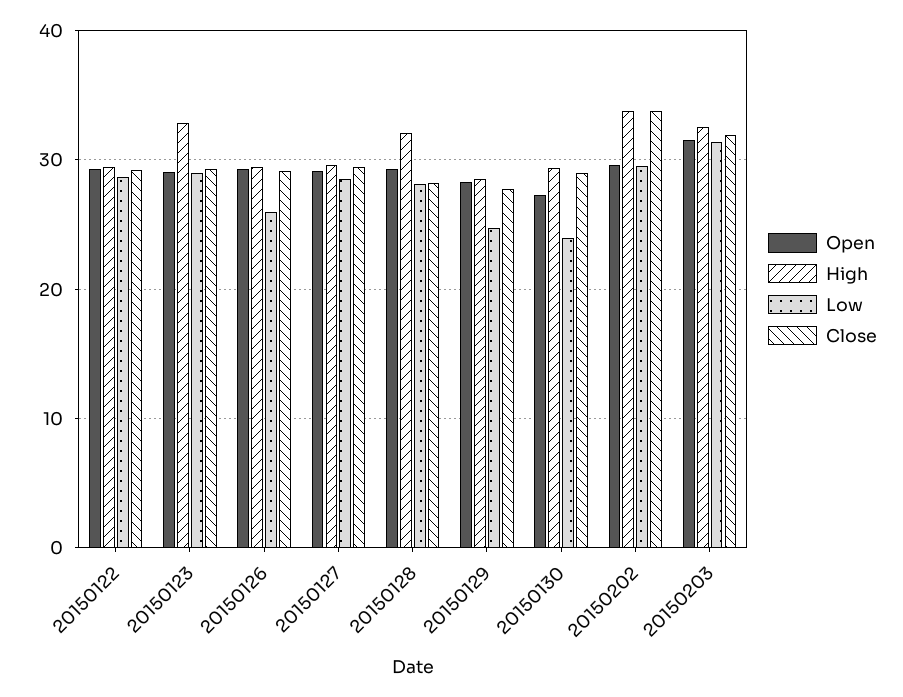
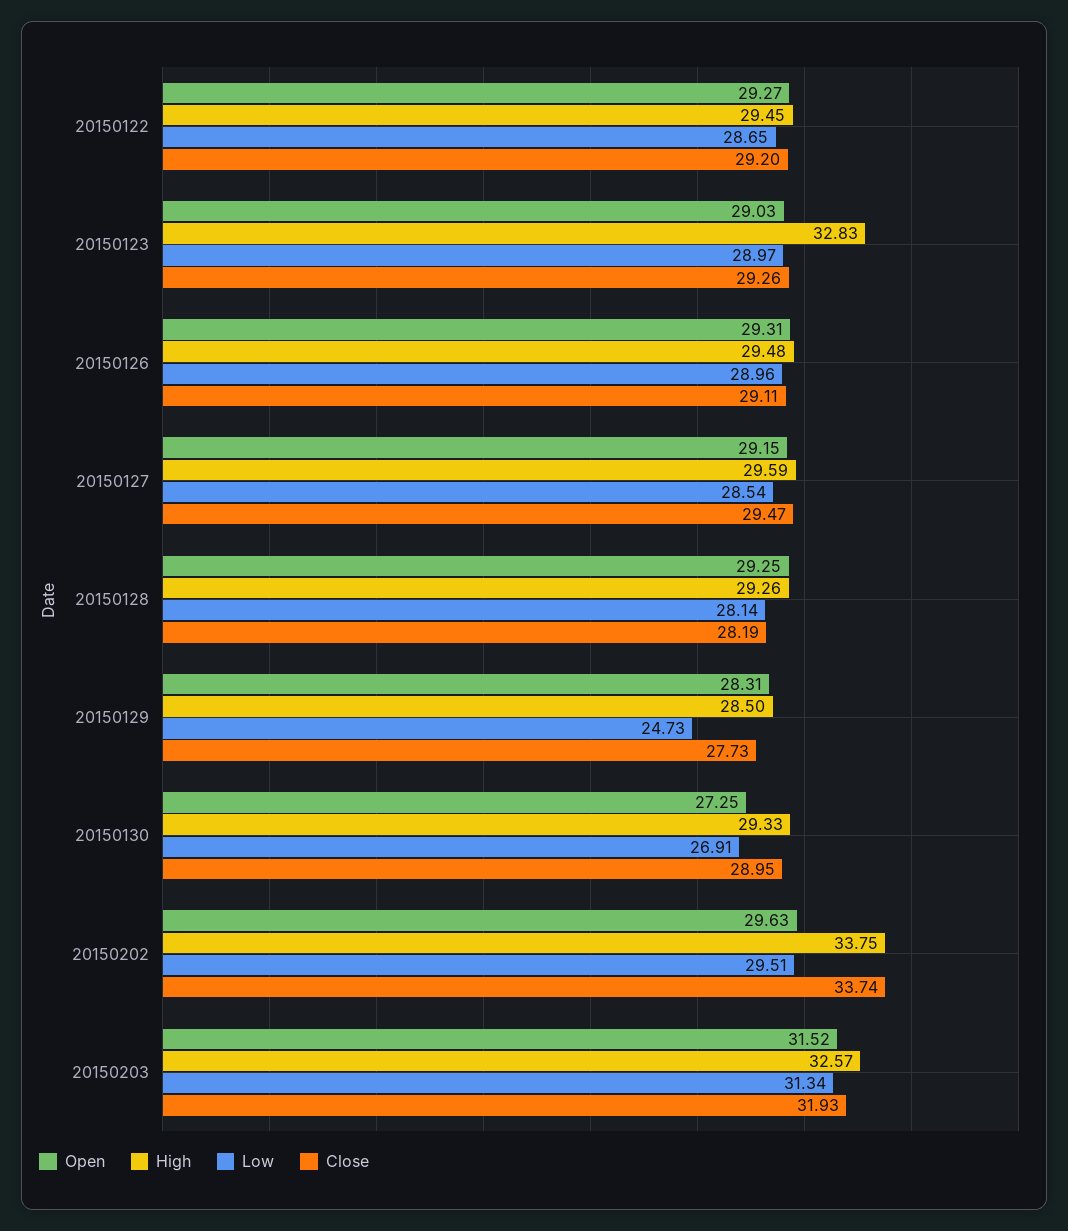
  {
    "Open": {
      "20150122": 29.27,
      "20150123": 29.03,
      "20150126": 29.31,
      "20150127": 29.15,
      "20150128": 29.25,
      "20150129": 28.31,
      "20150130": 27.25,
      "20150202": 29.63,
      "20150203": 31.52
    },
    "High": {
      "20150122": 29.45,
      "20150123": 32.83,
      "20150126": 29.48,
      "20150127": 29.59,
-     "20150128": 32,
+     "20150128": 29.26,
      "20150129": 28.5,
      "20150130": 29.33,
      "20150202": 33.75,
      "20150203": 32.57
    },
    "Low": {
      "20150122": 28.65,
      "20150123": 28.97,
-     "20150126": 26,
+     "20150126": 28.96,
      "20150127": 28.54,
      "20150128": 28.14,
      "20150129": 24.73,
-     "20150130": 24,
+     "20150130": 26.91,
      "20150202": 29.51,
      "20150203": 31.34
    },
    "Close": {
      "20150122": 29.2,
      "20150123": 29.26,
      "20150126": 29.11,
      "20150127": 29.47,
      "20150128": 28.19,
      "20150129": 27.73,
      "20150130": 28.95,
      "20150202": 33.74,
      "20150203": 31.93
    }
  }

